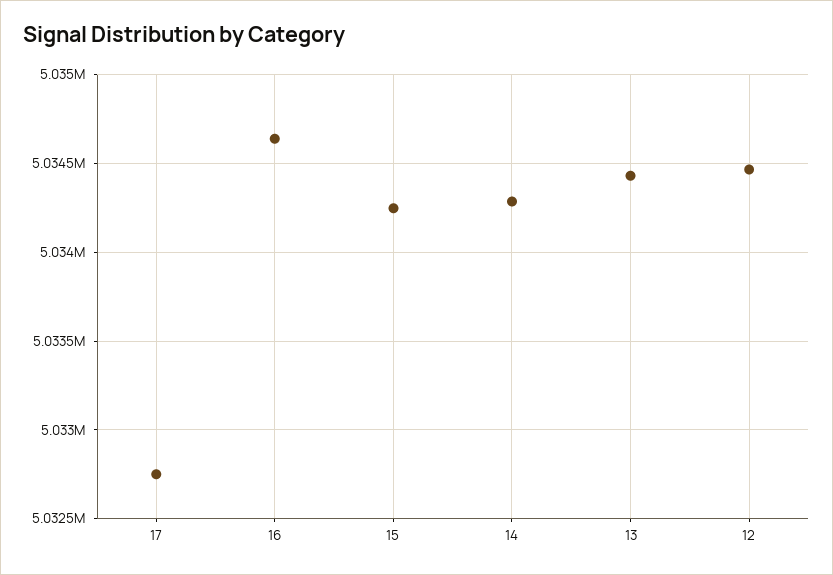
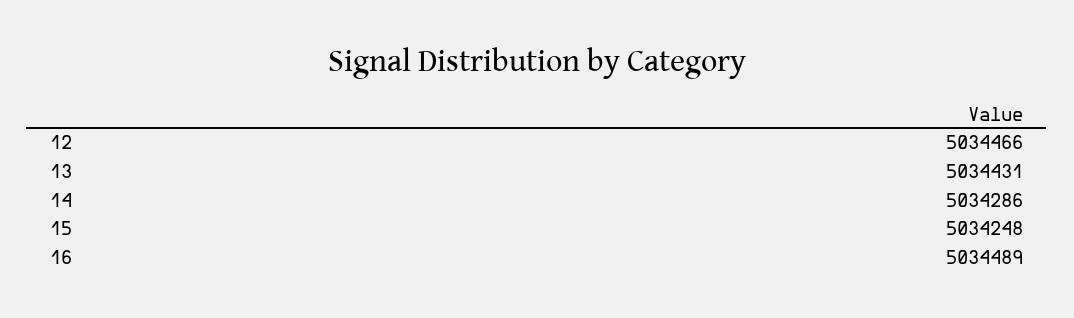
  {
-   "17": 5032750,
-   "16": 5034650,
+   "16": 5034489,
    "15": 5034248,
    "14": 5034286,
    "13": 5034431,
    "12": 5034466
  }

